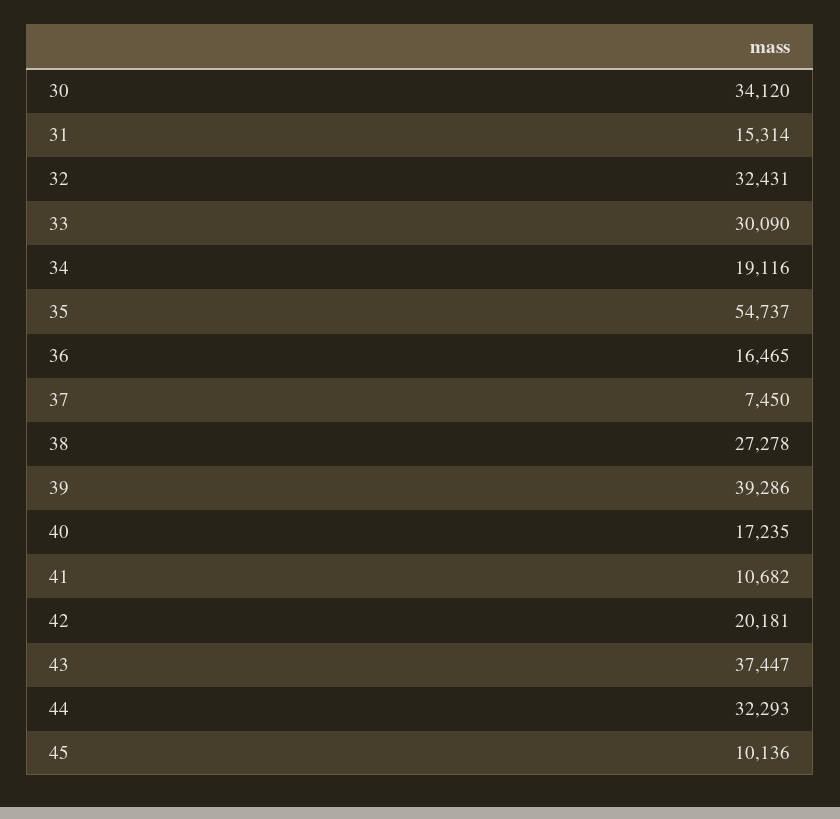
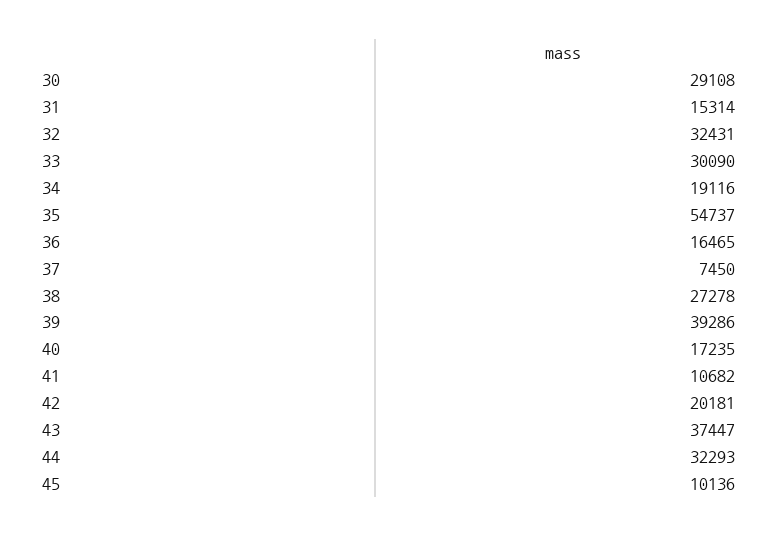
  {
-   "30": 34120,
+   "30": 29108,
    "31": 15314,
    "32": 32431,
    "33": 30090,
    "34": 19116,
    "35": 54737,
    "36": 16465,
    "37": 7450,
    "38": 27278,
    "39": 39286,
    "40": 17235,
    "41": 10682,
    "42": 20181,
    "43": 37447,
    "44": 32293,
    "45": 10136
  }

